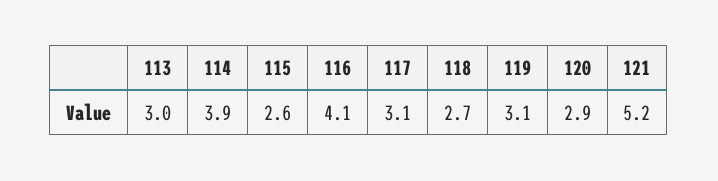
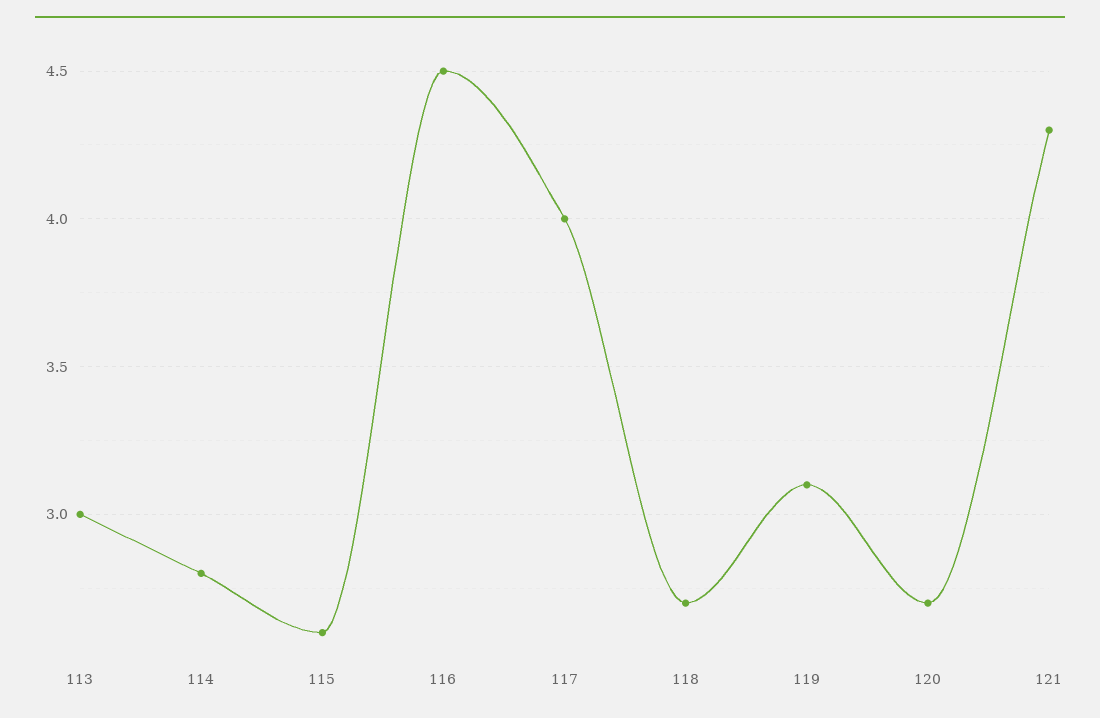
  {
    "113": 3,
-   "114": 3.9,
+   "114": 2.8,
    "115": 2.6,
-   "116": 4.1,
+   "116": 4.5,
-   "117": 3.1,
+   "117": 4,
    "118": 2.7,
    "119": 3.1,
-   "120": 2.9,
+   "120": 2.7,
-   "121": 5.2
+   "121": 4.3
  }

